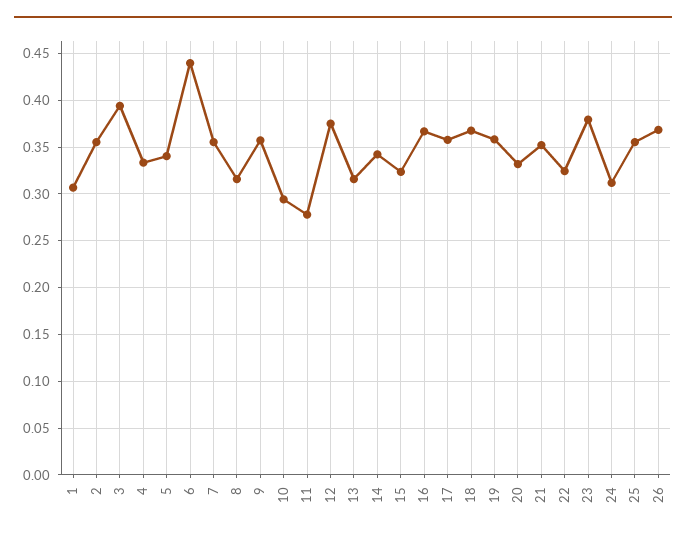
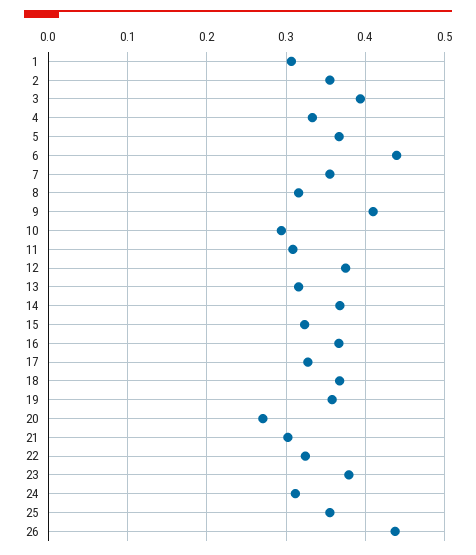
  {
    "1": 0.31,
    "2": 0.36,
    "3": 0.39,
    "4": 0.33,
-   "5": 0.34,
+   "5": 0.37,
    "6": 0.44,
    "7": 0.36,
    "8": 0.32,
-   "9": 0.36,
+   "9": 0.41,
    "10": 0.29,
-   "11": 0.28,
+   "11": 0.31,
    "12": 0.38,
    "13": 0.32,
-   "14": 0.34,
+   "14": 0.37,
    "15": 0.32,
    "16": 0.37,
-   "17": 0.36,
+   "17": 0.33,
    "18": 0.37,
    "19": 0.36,
-   "20": 0.33,
+   "20": 0.27,
-   "21": 0.35,
+   "21": 0.3,
    "22": 0.32,
    "23": 0.38,
    "24": 0.31,
    "25": 0.36,
-   "26": 0.37
+   "26": 0.44
  }

